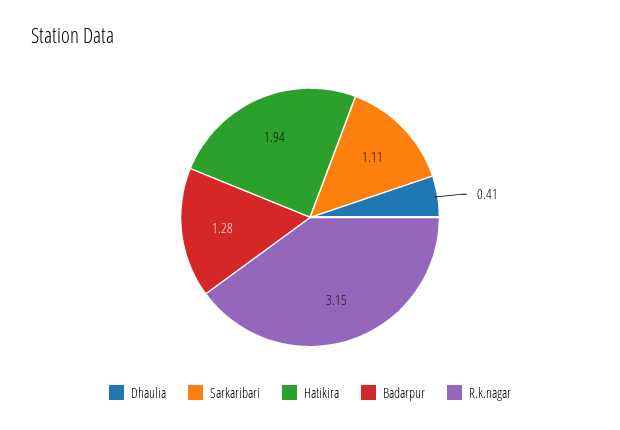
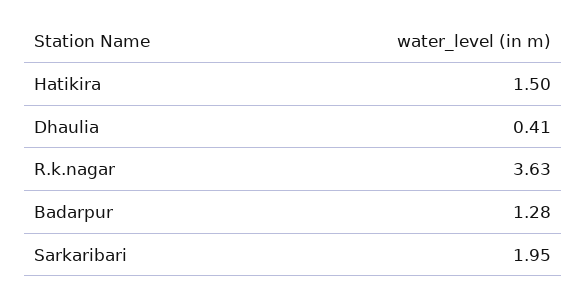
  {
    "Dhaulia": 0.41,
-   "Sarkaribari": 1.11,
+   "Sarkaribari": 1.95,
-   "Hatikira": 1.94,
+   "Hatikira": 1.5,
    "Badarpur": 1.28,
-   "R.k.nagar": 3.15
+   "R.k.nagar": 3.63
  }

